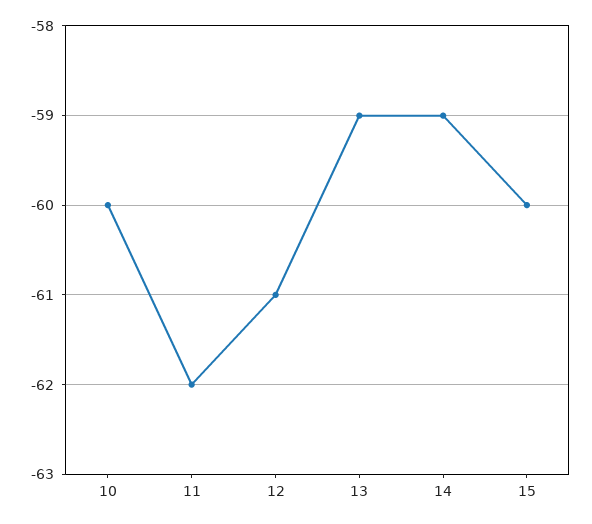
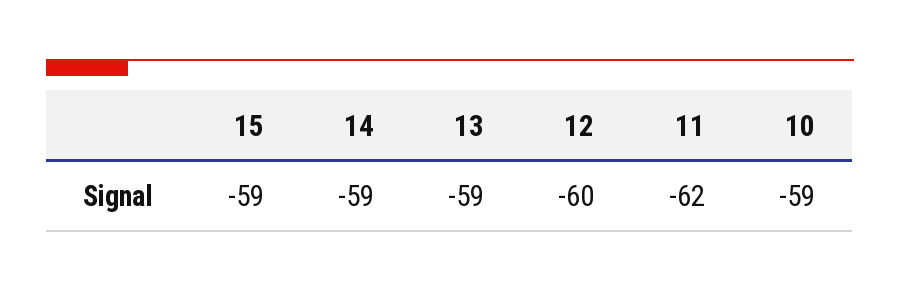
  {
-   "10": -60,
+   "10": -59,
    "11": -62,
-   "12": -61,
+   "12": -60,
    "13": -59,
    "14": -59,
-   "15": -60
+   "15": -59
  }

